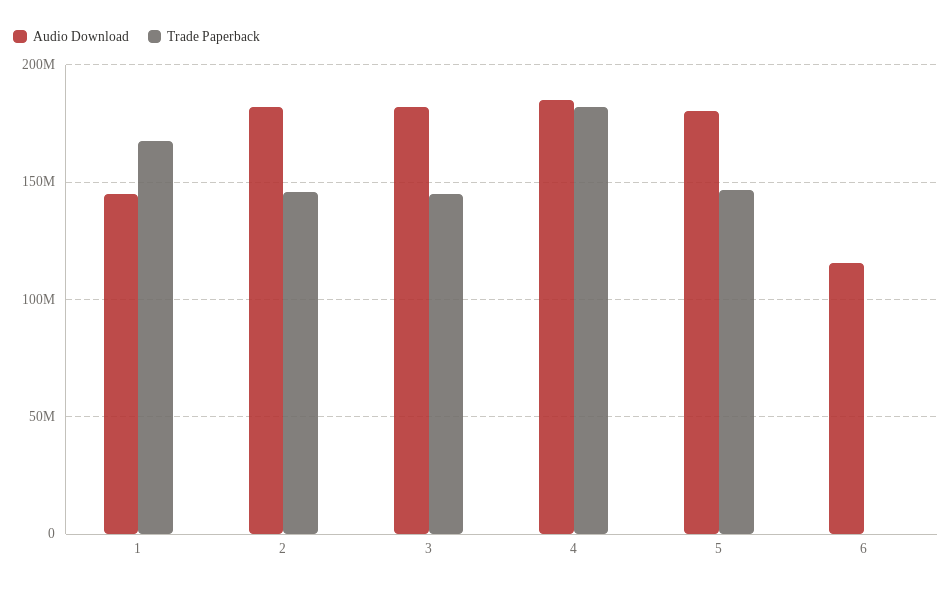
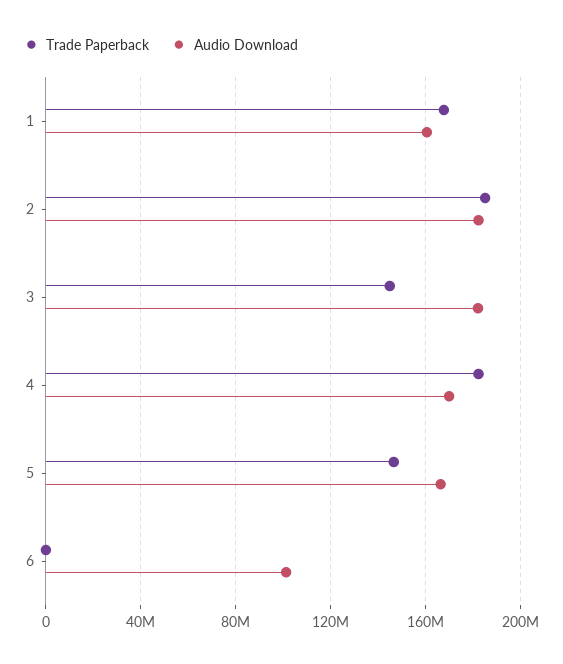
  {
    "Audio Download": {
-     "1": 145000000,
+     "1": 160000000,
      "2": 180000000,
      "3": 180000000,
-     "4": 185000000,
+     "4": 170000000,
-     "5": 180000000,
+     "5": 165000000,
-     "6": 115000000
+     "6": 100000000
    },
    "Trade Paperback": {
      "1": 170000000,
-     "2": 145000000,
+     "2": 185000000,
      "3": 145000000,
      "4": 180000000,
      "5": 145000000,
      "6": 0
    }
  }

